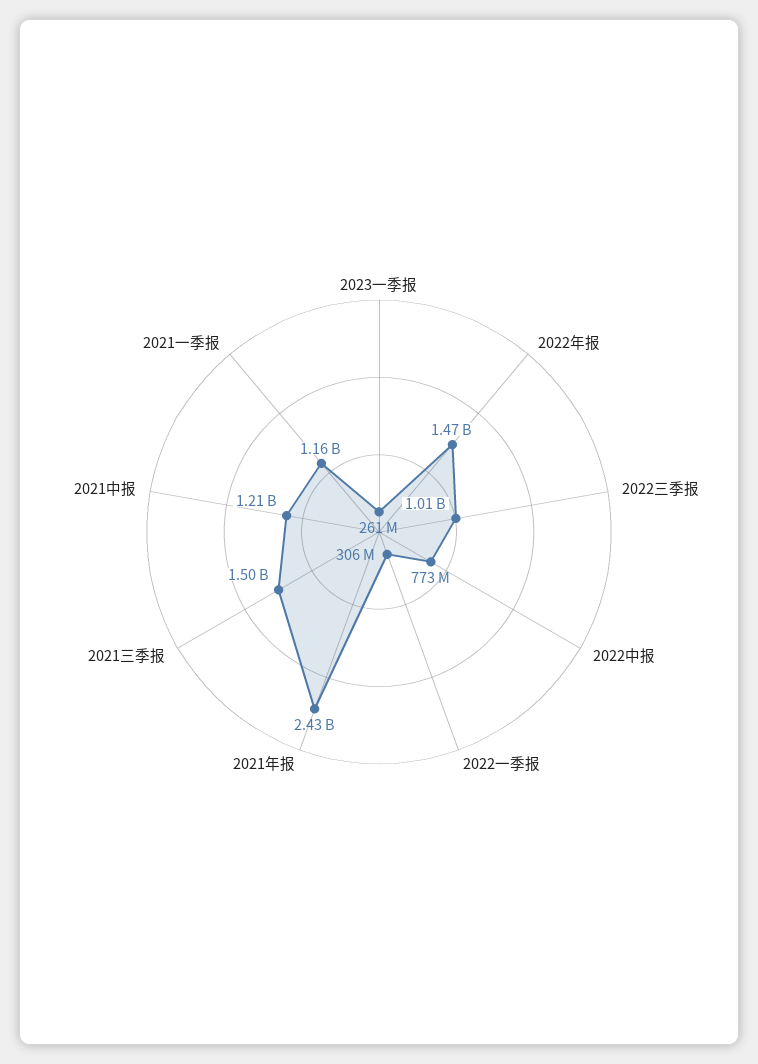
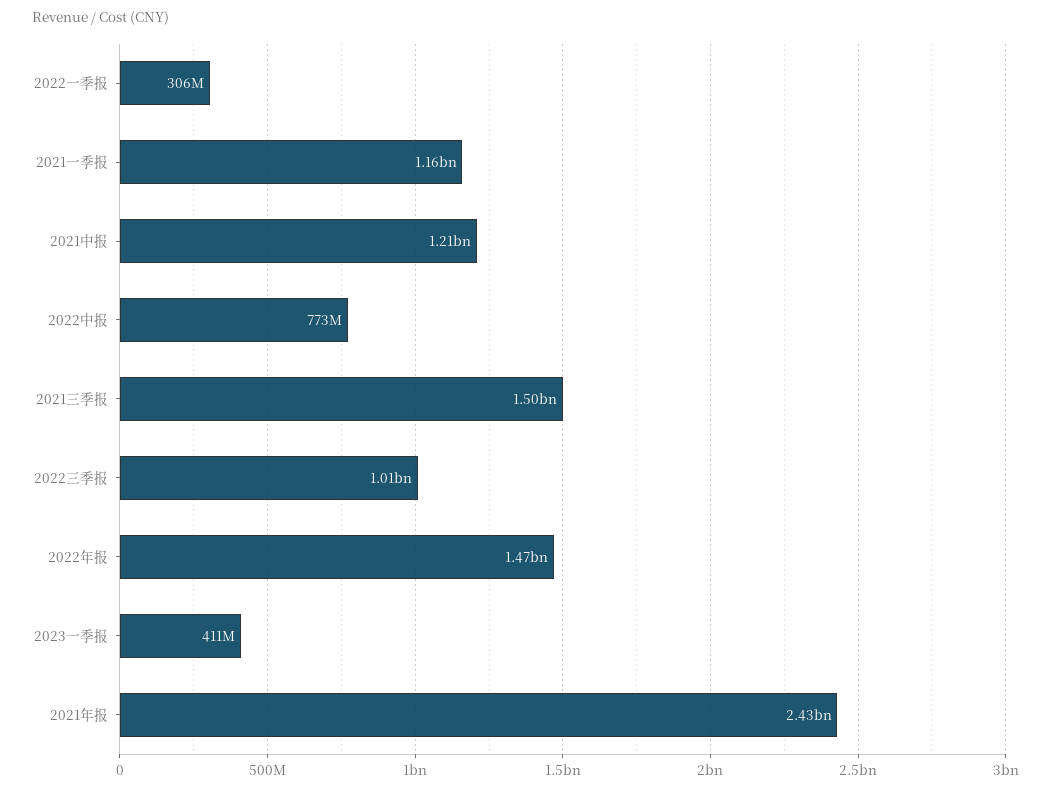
  {
-   "2023一季报": 261000000,
+   "2023一季报": 411000000,
    "2022年报": 1470000000,
    "2022三季报": 1010000000,
    "2022中报": 773000000,
    "2022一季报": 306000000,
    "2021年报": 2430000000,
    "2021三季报": 1500000000,
    "2021中报": 1210000000,
    "2021一季报": 1160000000
  }

